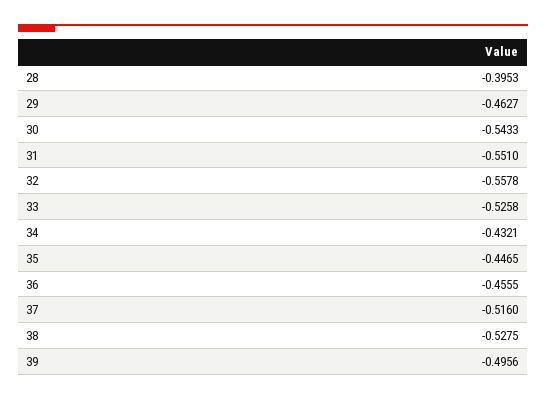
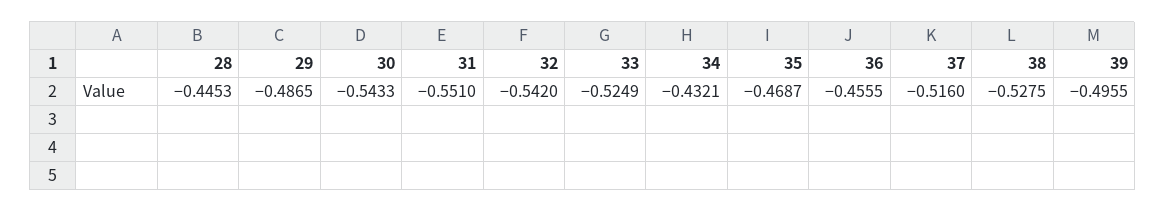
  {
-   "28": -0.3953,
+   "28": -0.4453,
-   "29": -0.4627,
+   "29": -0.4865,
    "30": -0.5433,
    "31": -0.551,
-   "32": -0.5578,
+   "32": -0.542,
-   "33": -0.5258,
+   "33": -0.5249,
    "34": -0.4321,
-   "35": -0.4465,
+   "35": -0.4687,
    "36": -0.4555,
    "37": -0.516,
    "38": -0.5275,
-   "39": -0.4956
+   "39": -0.4955
  }

